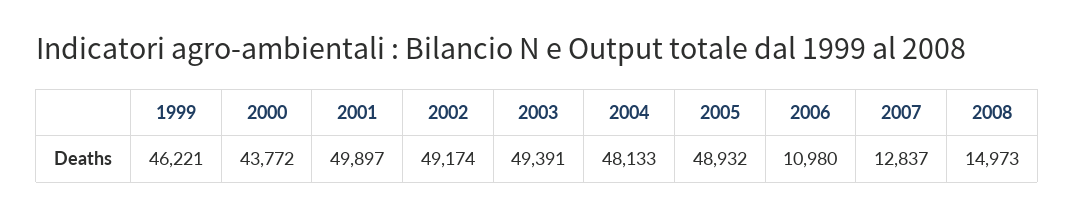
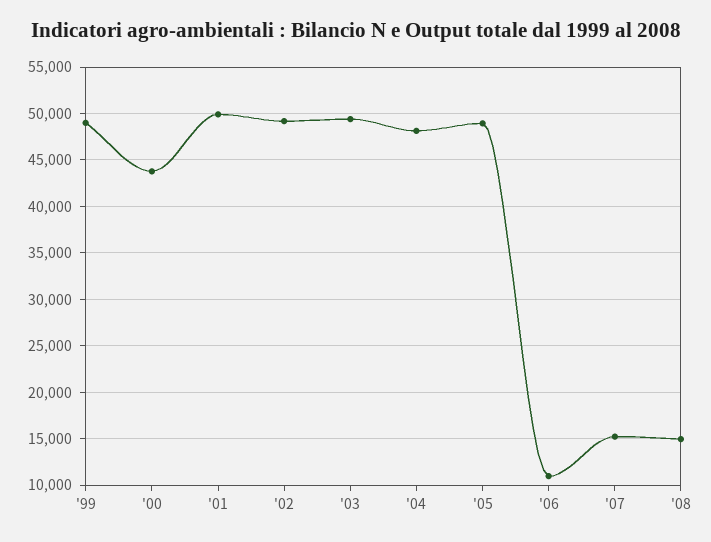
  {
-   "1999": 46221,
+   "1999": 49000,
    "2000": 43772,
    "2001": 49897,
    "2002": 49174,
    "2003": 49391,
    "2004": 48133,
    "2005": 48932,
    "2006": 10980,
-   "2007": 12837,
+   "2007": 15000,
    "2008": 14973
  }

